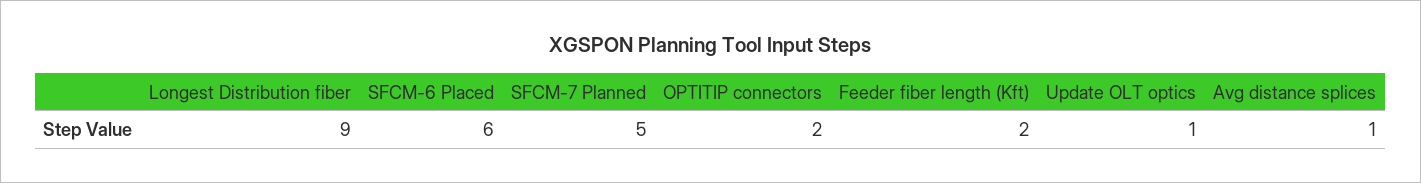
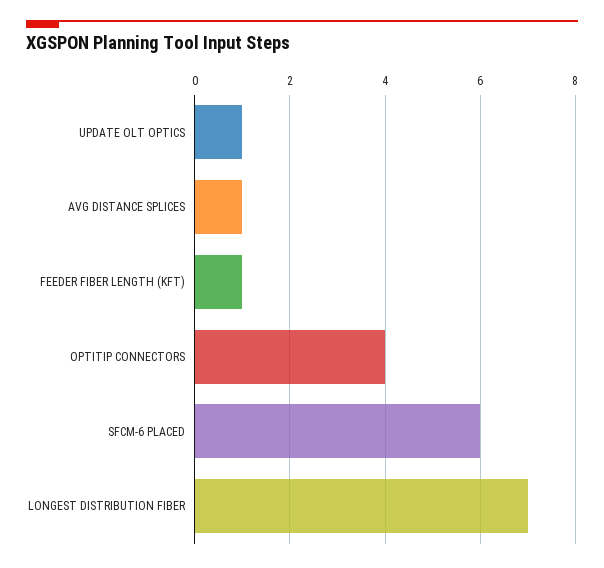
  {
-   "Longest Distribution fiber": 9,
+   "Longest Distribution fiber": 7,
    "SFCM-6 Placed": 6,
-   "SFCM-7 Planned": 5,
-   "OPTITIP connectors": 2,
+   "OPTITIP connectors": 4,
-   "Feeder fiber length (Kft)": 2,
+   "Feeder fiber length (Kft)": 1,
    "Update OLT optics": 1,
    "Avg distance splices": 1
  }

